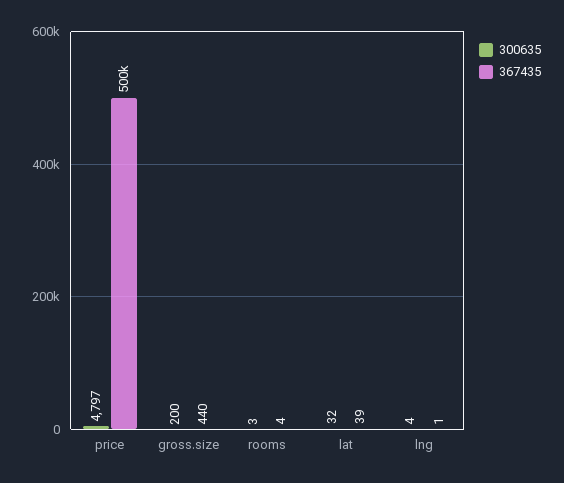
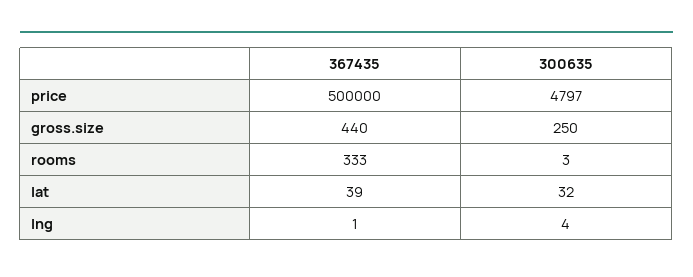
  {
    "300635": {
      "price": 4797,
-     "gross.size": 200,
+     "gross.size": 250,
      "rooms": 3,
      "lat": 32,
      "lng": 4
    },
    "367435": {
      "price": 500000,
      "gross.size": 440,
-     "rooms": 4,
+     "rooms": 333,
      "lat": 39,
      "lng": 1
    }
  }

